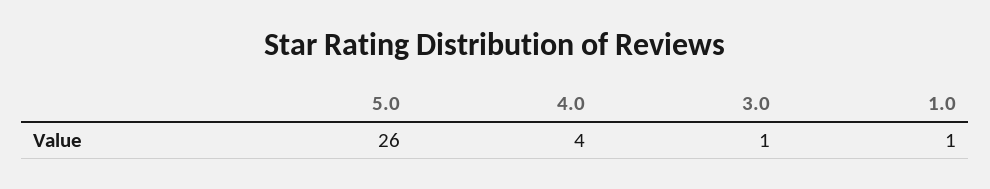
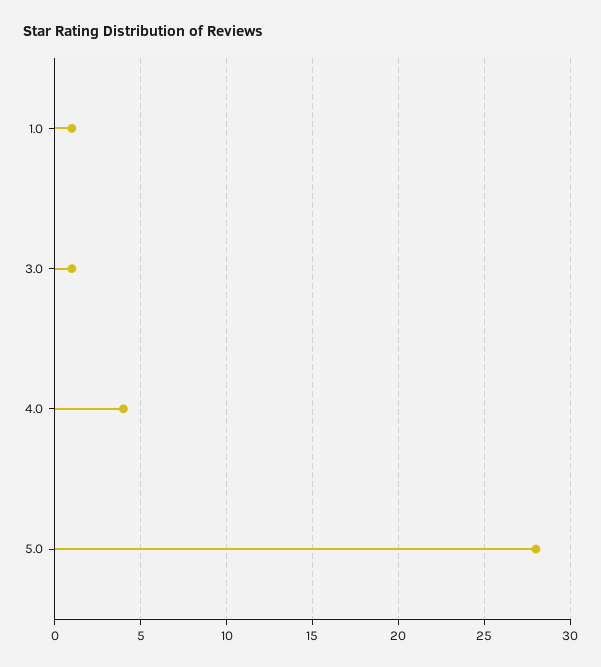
  {
-   "5.0": 26,
+   "5.0": 28,
    "4.0": 4,
    "3.0": 1,
    "1.0": 1
  }

